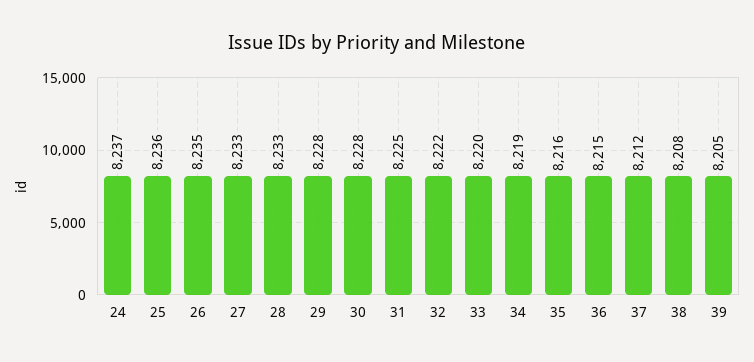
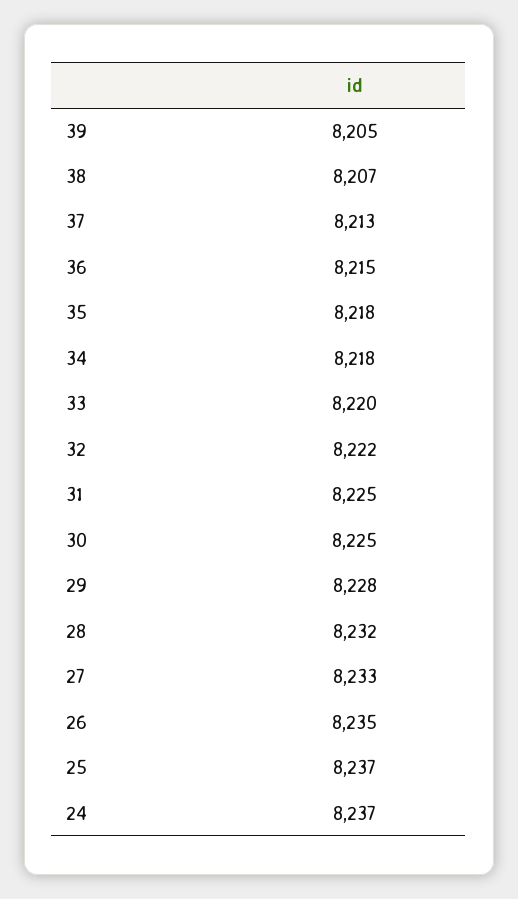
  {
    "24": 8237,
-   "25": 8236,
+   "25": 8237,
    "26": 8235,
    "27": 8233,
-   "28": 8233,
+   "28": 8232,
    "29": 8228,
-   "30": 8228,
+   "30": 8225,
    "31": 8225,
    "32": 8222,
    "33": 8220,
-   "34": 8219,
+   "34": 8218,
-   "35": 8216,
+   "35": 8218,
    "36": 8215,
-   "37": 8212,
+   "37": 8213,
-   "38": 8208,
+   "38": 8207,
    "39": 8205
  }

